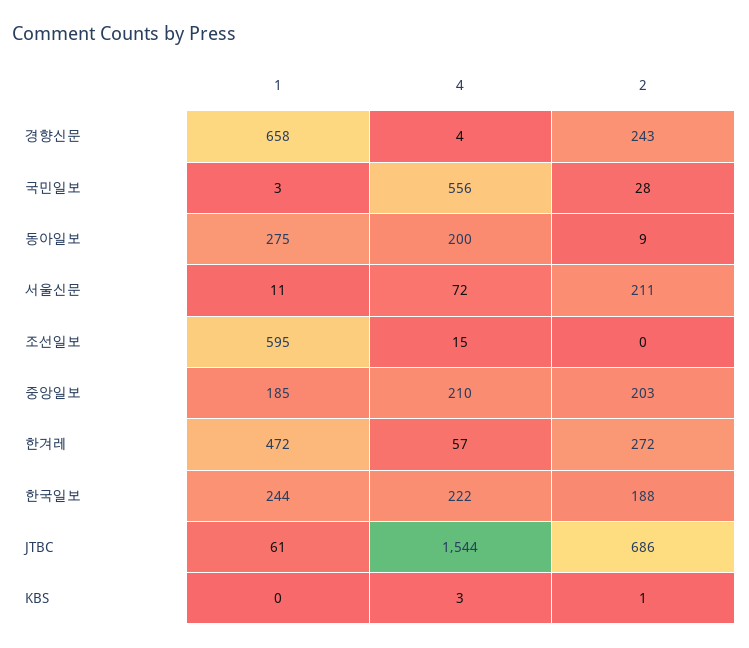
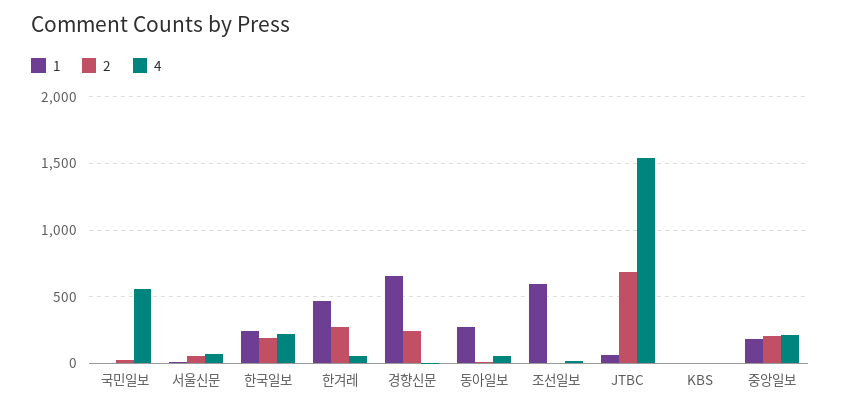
  {
    "1": {
      "경향신문": 658,
      "국민일보": 3,
      "동아일보": 275,
      "서울신문": 11,
      "조선일보": 595,
      "중앙일보": 185,
      "한겨레": 472,
      "한국일보": 244,
      "JTBC": 61,
      "KBS": 0
    },
    "4": {
      "경향신문": 4,
      "국민일보": 556,
-     "동아일보": 200,
+     "동아일보": 50,
      "서울신문": 72,
      "조선일보": 15,
      "중앙일보": 210,
      "한겨레": 57,
      "한국일보": 222,
      "JTBC": 1544,
      "KBS": 3
    },
    "2": {
      "경향신문": 243,
      "국민일보": 28,
      "동아일보": 9,
-     "서울신문": 211,
+     "서울신문": 50,
      "조선일보": 0,
      "중앙일보": 203,
      "한겨레": 272,
      "한국일보": 188,
      "JTBC": 686,
      "KBS": 1
    }
  }

